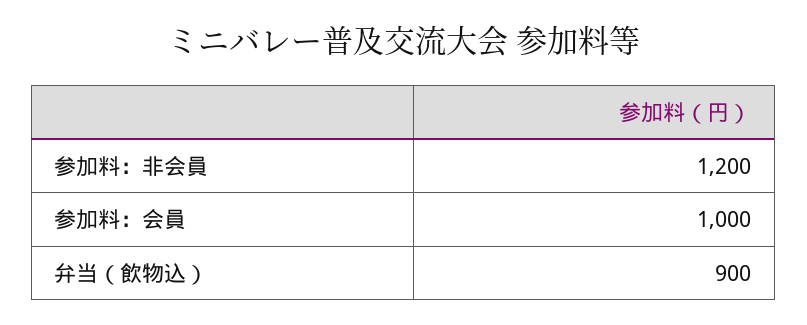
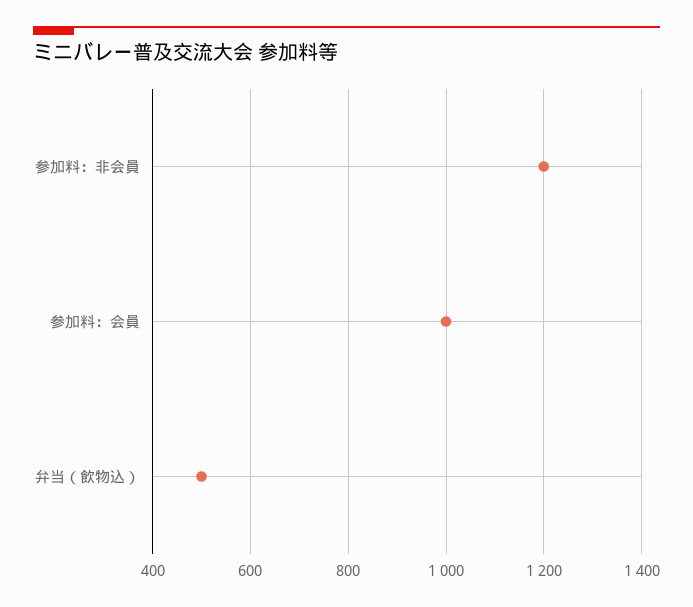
  {
    "参加料：非会員": 1200,
    "参加料：会員": 1000,
-   "弁当（飲物込）": 900
+   "弁当（飲物込）": 500
  }

